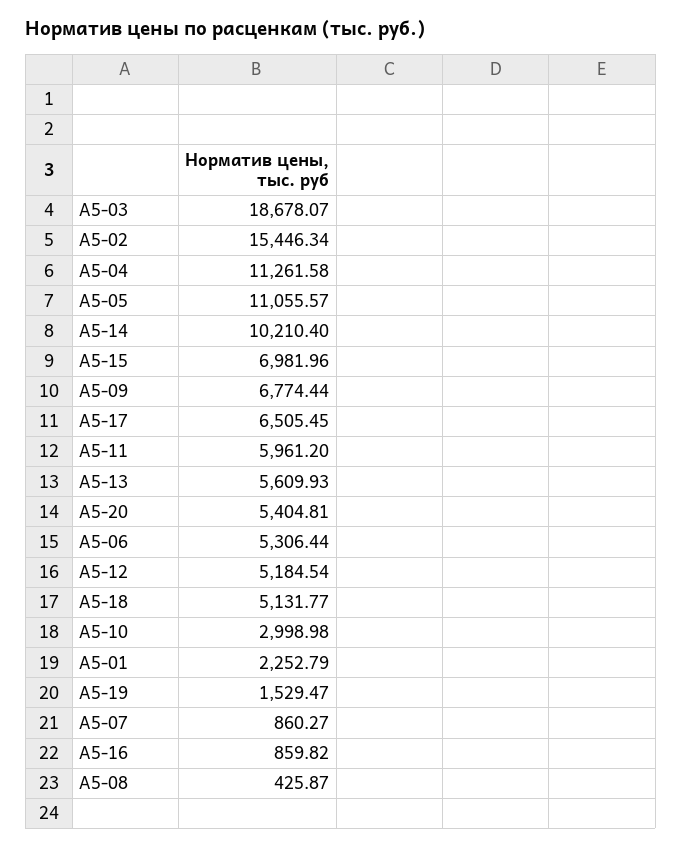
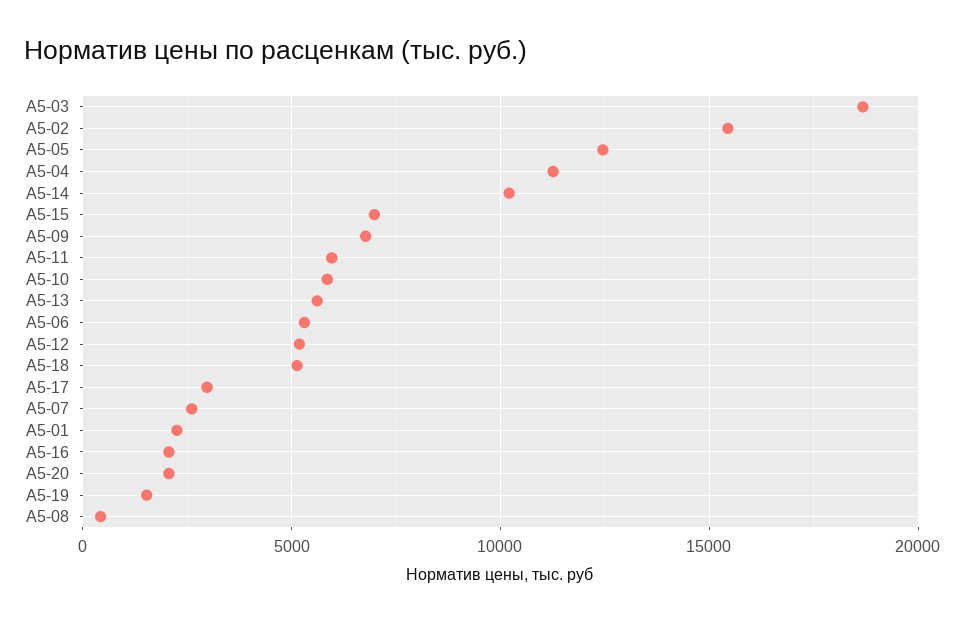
  {
    "А5-03": 18678.07,
    "А5-02": 15446.34,
    "А5-04": 11261.58,
-   "А5-05": 11055.57,
+   "А5-05": 12500,
    "А5-14": 10210.4,
    "А5-15": 6981.96,
    "А5-09": 6774.44,
-   "А5-17": 6505.45,
+   "А5-17": 3000,
    "А5-11": 5961.2,
    "А5-13": 5609.93,
-   "А5-20": 5404.81,
+   "А5-20": 2000,
    "А5-06": 5306.44,
    "А5-12": 5184.54,
    "А5-18": 5131.77,
-   "А5-10": 2998.98,
+   "А5-10": 6000,
    "А5-01": 2252.79,
    "А5-19": 1529.47,
-   "А5-07": 860.27,
+   "А5-07": 2500,
-   "А5-16": 859.82,
+   "А5-16": 2000,
    "А5-08": 425.87
  }

